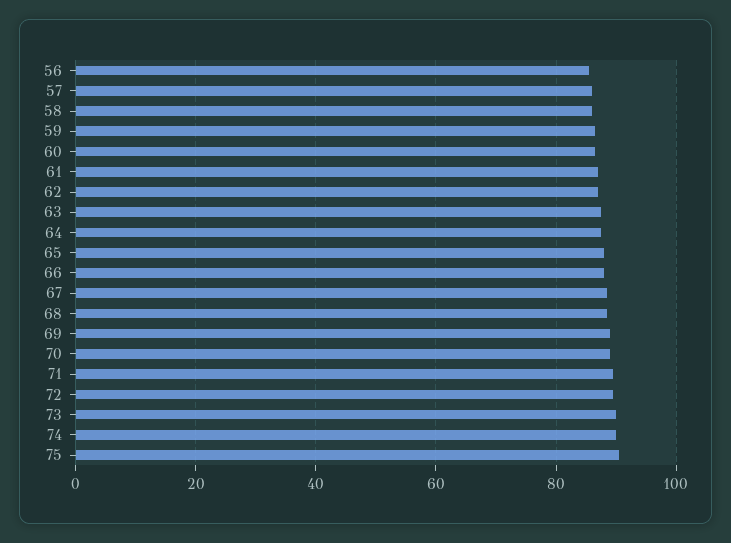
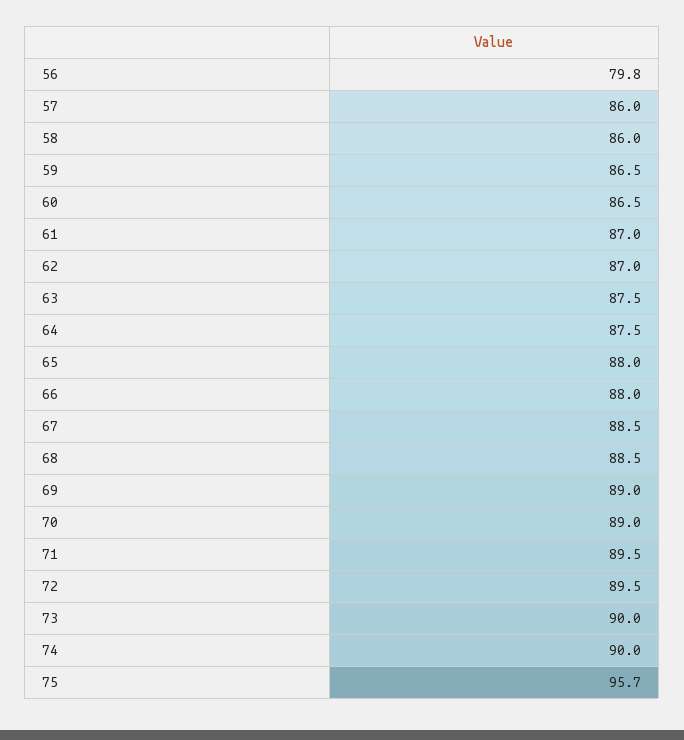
  {
-   "56": 86,
+   "56": 79.8,
    "57": 86,
    "58": 86,
    "59": 86.5,
    "60": 86.5,
    "61": 87,
    "62": 87,
    "63": 87.5,
    "64": 87.5,
    "65": 88,
    "66": 88,
    "67": 88.5,
    "68": 88.5,
    "69": 89,
    "70": 89,
    "71": 89.5,
    "72": 89.5,
    "73": 90,
    "74": 90,
-   "75": 90
+   "75": 95.7
  }

